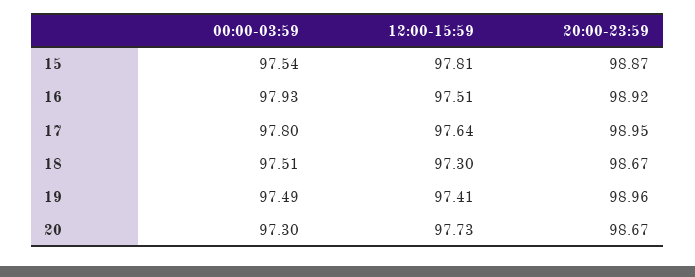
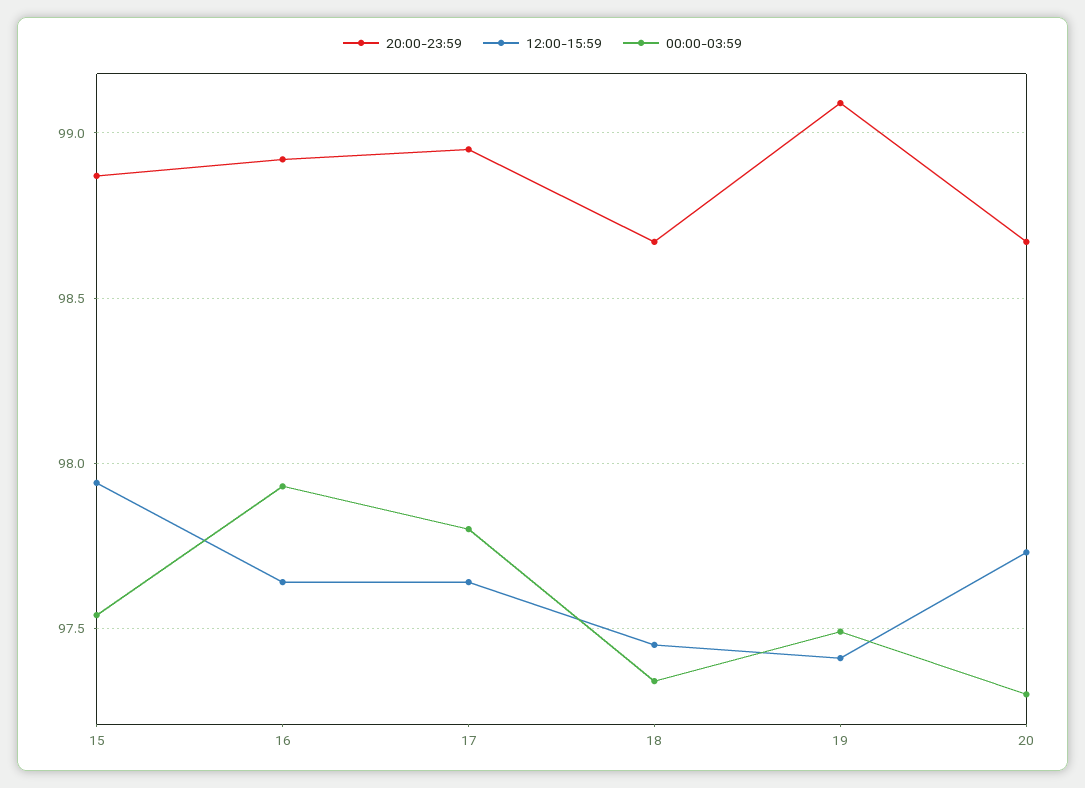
  {
    "00:00-03:59": {
      "15": 97.54,
      "16": 97.93,
      "17": 97.8,
-     "18": 97.51,
+     "18": 97.35,
      "19": 97.49,
      "20": 97.3
    },
    "12:00-15:59": {
-     "15": 97.81,
+     "15": 97.95,
-     "16": 97.51,
+     "16": 97.65,
      "17": 97.64,
-     "18": 97.3,
+     "18": 97.45,
      "19": 97.41,
      "20": 97.73
    },
    "20:00-23:59": {
      "15": 98.87,
      "16": 98.92,
      "17": 98.95,
      "18": 98.67,
-     "19": 98.96,
+     "19": 99.1,
      "20": 98.67
    }
  }

